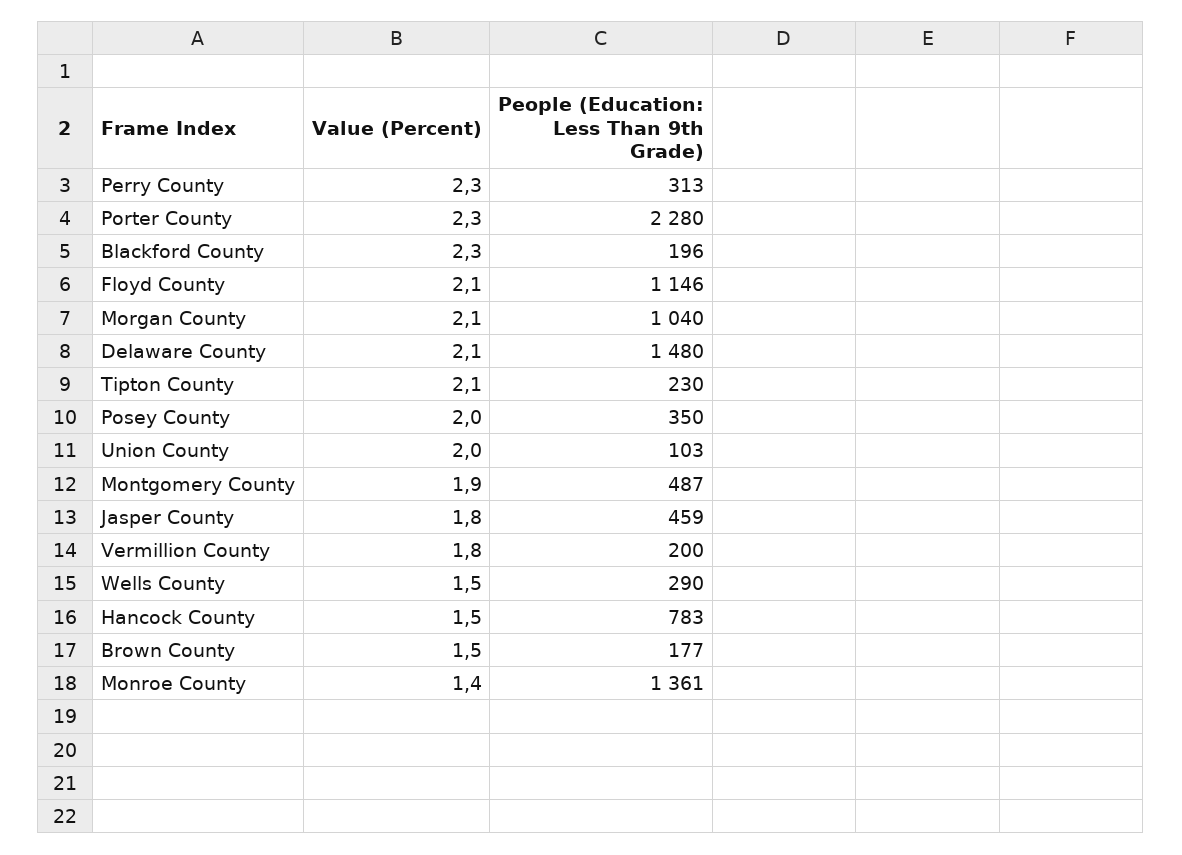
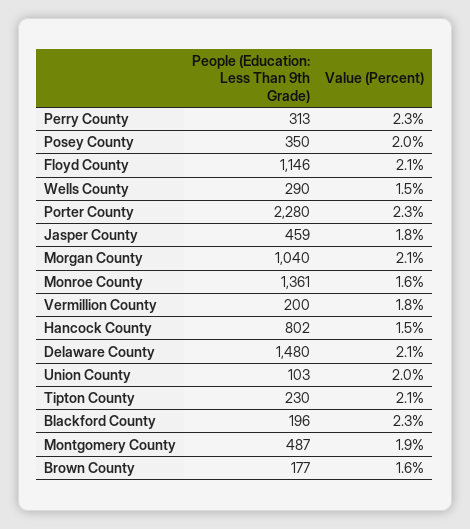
  {
    "Value (Percent)": {
      "Perry County": 2.3,
      "Porter County": 2.3,
      "Blackford County": 2.3,
      "Floyd County": 2.1,
      "Morgan County": 2.1,
      "Delaware County": 2.1,
      "Tipton County": 2.1,
      "Posey County": 2,
      "Union County": 2,
      "Montgomery County": 1.9,
      "Jasper County": 1.8,
      "Vermillion County": 1.8,
      "Wells County": 1.5,
      "Hancock County": 1.5,
-     "Brown County": 1.5,
+     "Brown County": 1.6,
-     "Monroe County": 1.4
+     "Monroe County": 1.6
    },
    "People (Education: Less Than 9th Grade)": {
      "Perry County": 313,
      "Porter County": 2280,
      "Blackford County": 196,
      "Floyd County": 1146,
      "Morgan County": 1040,
      "Delaware County": 1480,
      "Tipton County": 230,
      "Posey County": 350,
      "Union County": 103,
      "Montgomery County": 487,
      "Jasper County": 459,
      "Vermillion County": 200,
      "Wells County": 290,
-     "Hancock County": 783,
+     "Hancock County": 802,
      "Brown County": 177,
      "Monroe County": 1361
    }
  }

